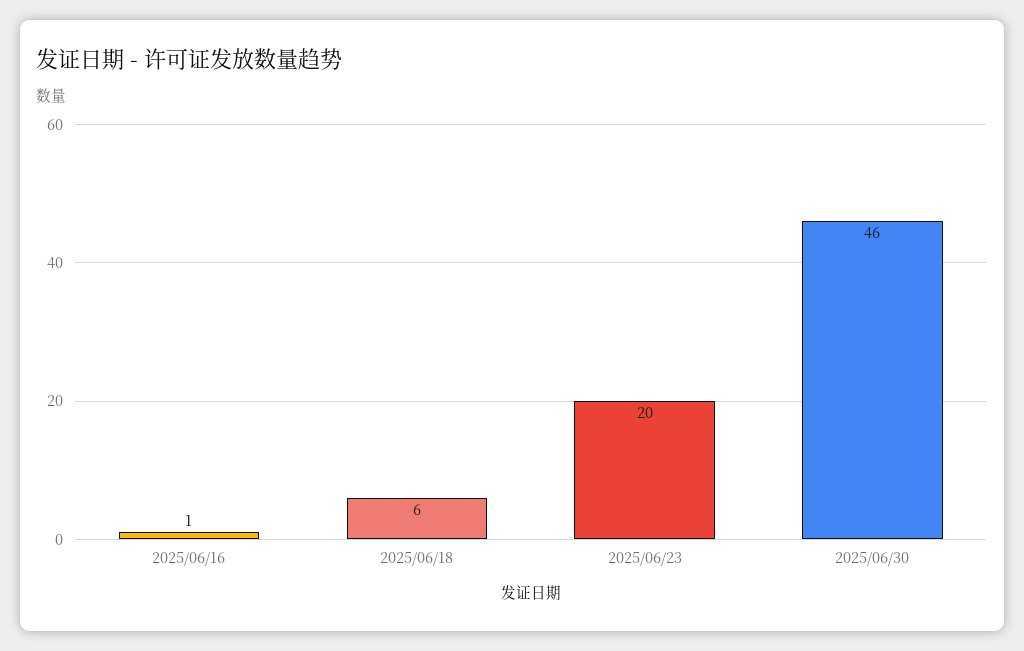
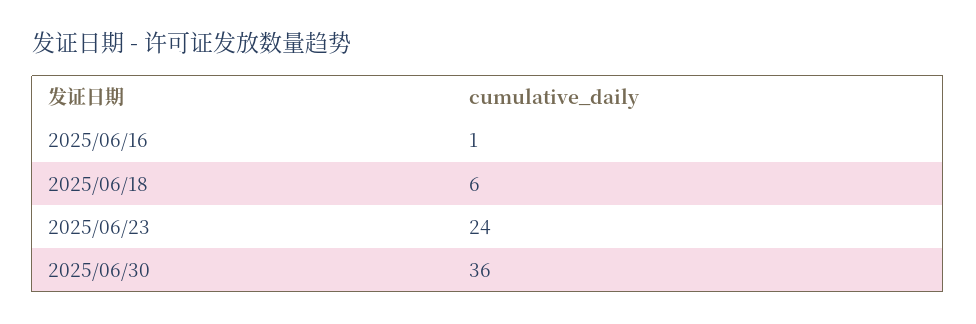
  {
    "2025/06/16": 1,
    "2025/06/18": 6,
-   "2025/06/23": 20,
+   "2025/06/23": 24,
-   "2025/06/30": 46
+   "2025/06/30": 36
  }

